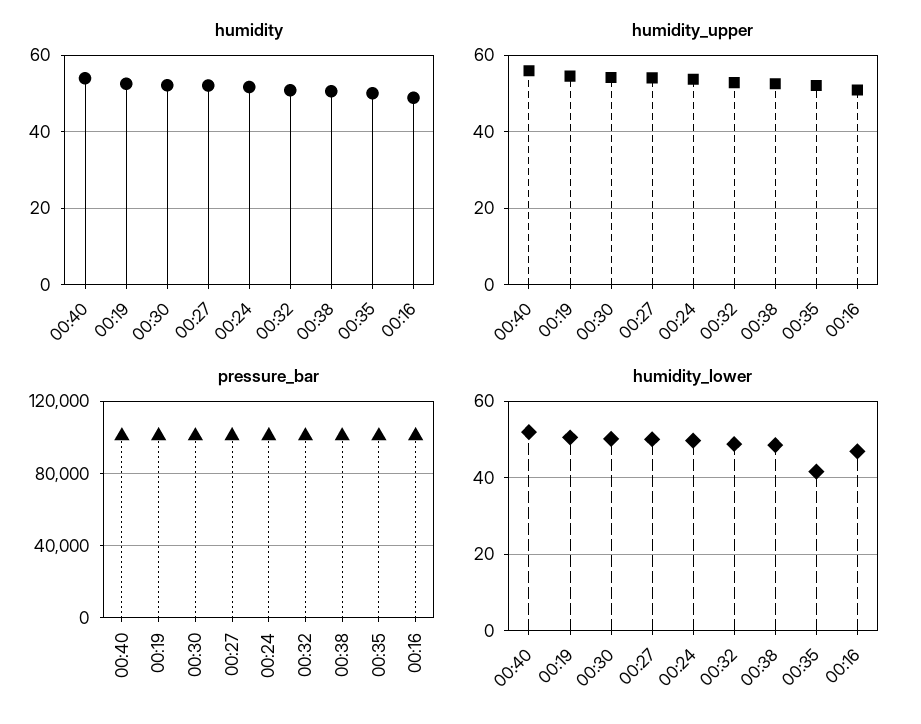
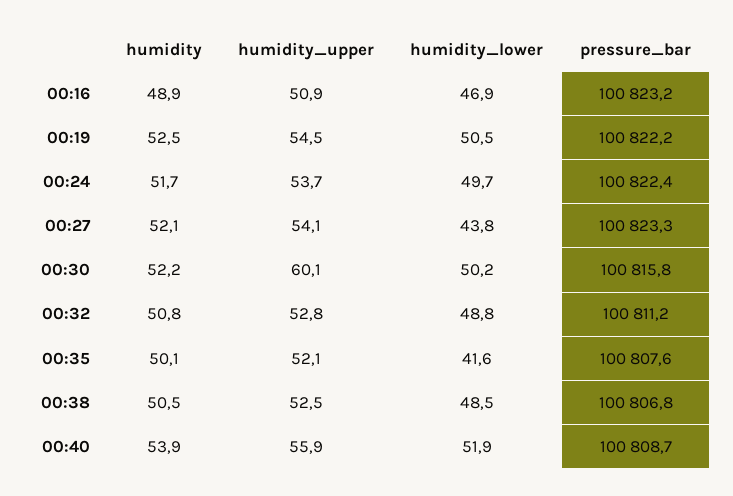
  {
    "humidity": {
      "00:40": 53.9,
      "00:19": 52.5,
      "00:30": 52.2,
      "00:27": 52.1,
      "00:24": 51.7,
      "00:32": 50.8,
      "00:38": 50.5,
      "00:35": 50.1,
      "00:16": 48.9
    },
    "humidity_upper": {
      "00:40": 55.9,
      "00:19": 54.5,
-     "00:30": 54,
+     "00:30": 60.1,
      "00:27": 54.1,
      "00:24": 53.7,
      "00:32": 52.8,
      "00:38": 52.5,
      "00:35": 52.1,
      "00:16": 50.9
    },
    "pressure_bar": {
      "00:40": 100808.7,
      "00:19": 100822.2,
      "00:30": 100815.8,
      "00:27": 100823.3,
      "00:24": 100822.4,
      "00:32": 100811.2,
      "00:38": 100806.8,
      "00:35": 100807.6,
      "00:16": 100823.2
    },
    "humidity_lower": {
      "00:40": 51.9,
      "00:19": 50.5,
      "00:30": 50.2,
-     "00:27": 50,
+     "00:27": 43.8,
      "00:24": 49.7,
      "00:32": 48.8,
      "00:38": 48.5,
      "00:35": 41.6,
      "00:16": 46.9
    }
  }

